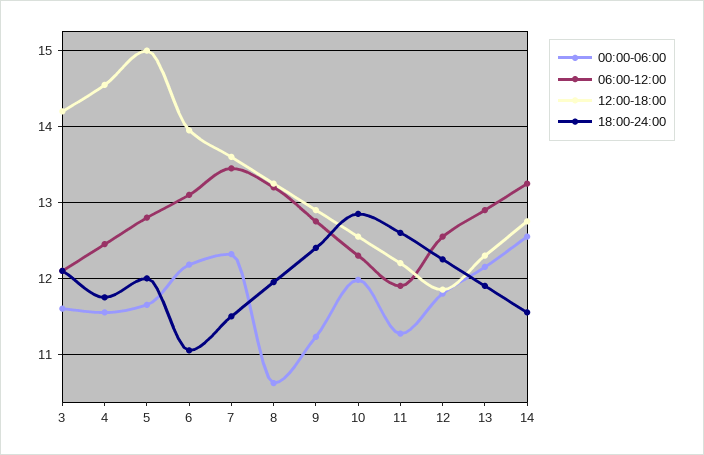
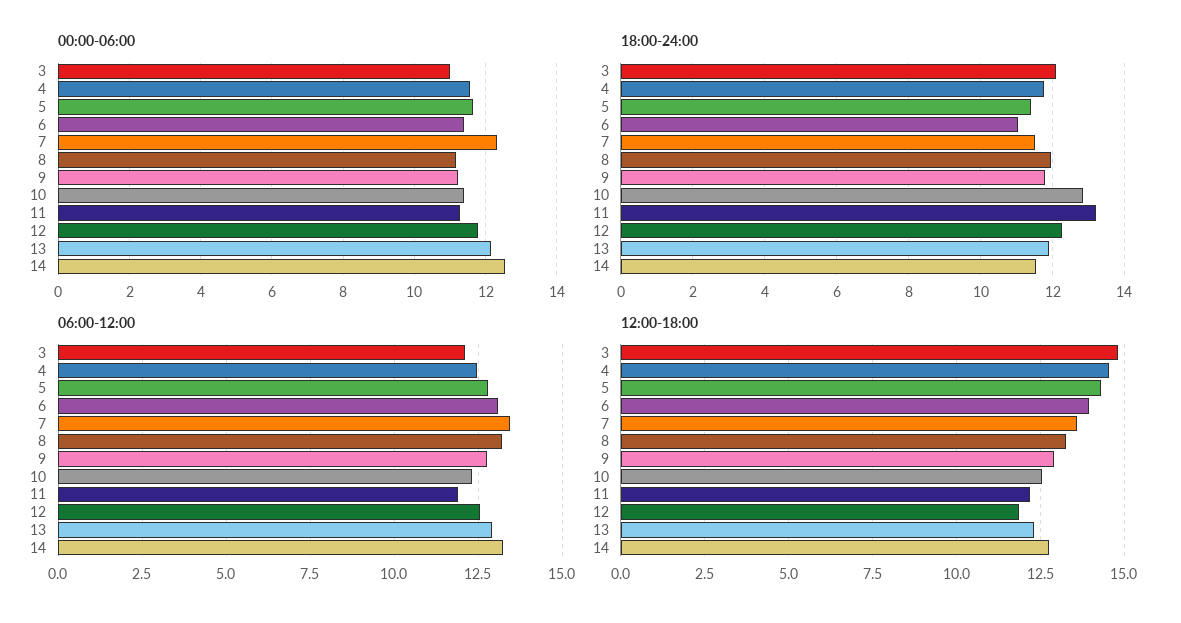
  {
    "00:00-06:00": {
-     "3": 11.6,
+     "3": 11,
      "4": 11.6,
      "5": 11.7,
-     "6": 12.2,
+     "6": 11.4,
      "7": 12.3,
-     "8": 10.6,
+     "8": 11.2,
      "9": 11.2,
-     "10": 12,
+     "10": 11.4,
      "11": 11.3,
      "12": 11.8,
      "13": 12.2,
      "14": 12.6
    },
    "06:00-12:00": {
      "3": 12.1,
      "4": 12.5,
      "5": 12.8,
      "6": 13.1,
      "7": 13.5,
      "8": 13.2,
      "9": 12.8,
      "10": 12.3,
      "11": 11.9,
      "12": 12.6,
      "13": 12.9,
      "14": 13.3
    },
    "12:00-18:00": {
-     "3": 14.2,
+     "3": 14.75,
      "4": 14.6,
-     "5": 15,
+     "5": 14.25,
      "6": 14,
      "7": 13.6,
      "8": 13.3,
      "9": 12.9,
      "10": 12.6,
      "11": 12.2,
      "12": 11.9,
      "13": 12.3,
      "14": 12.8
    },
    "18:00-24:00": {
      "3": 12.1,
      "4": 11.8,
-     "5": 12,
+     "5": 11.4,
      "6": 11.1,
      "7": 11.5,
      "8": 12,
-     "9": 12.4,
+     "9": 11.8,
      "10": 12.9,
-     "11": 12.6,
+     "11": 13.2,
      "12": 12.3,
      "13": 11.9,
      "14": 11.6
    }
  }

